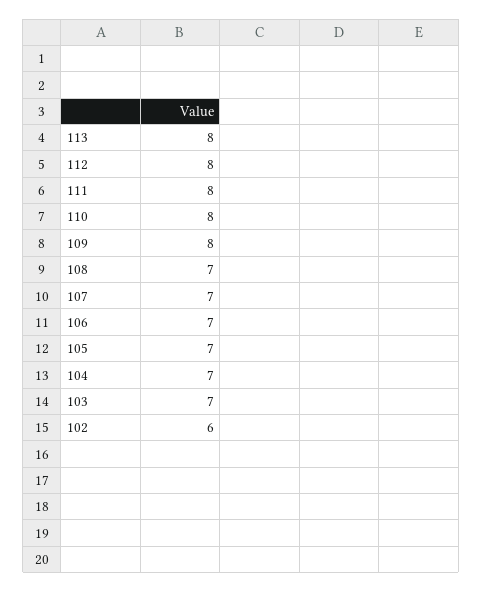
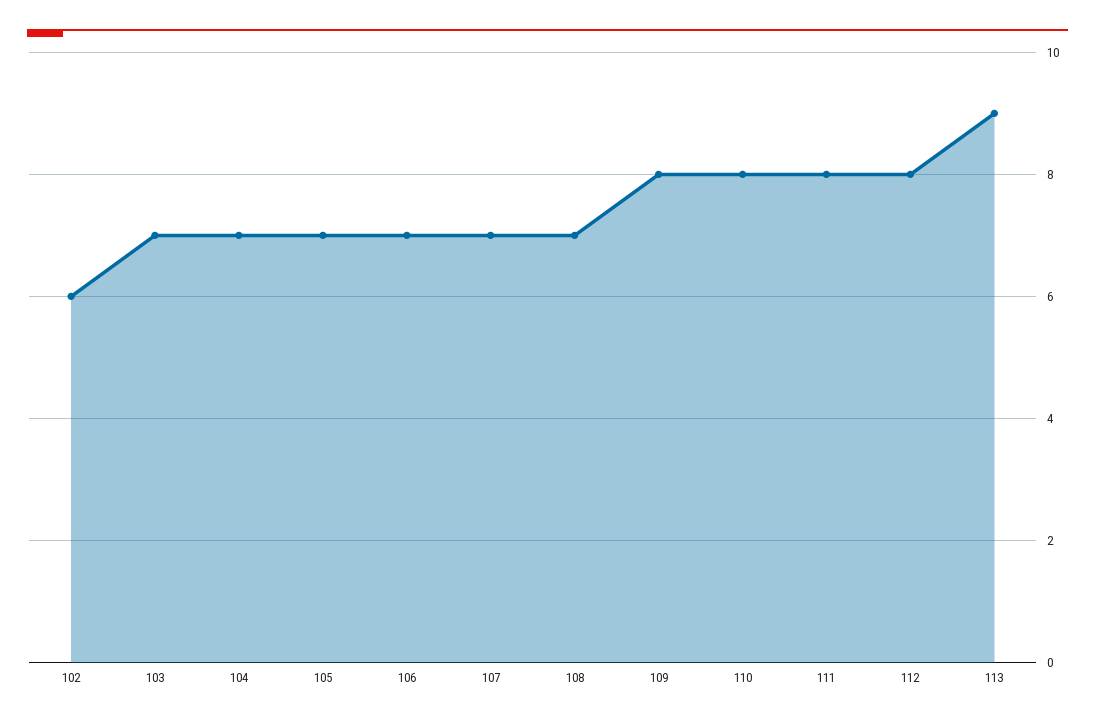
  {
-   "113": 8,
+   "113": 9,
    "112": 8,
    "111": 8,
    "110": 8,
    "109": 8,
    "108": 7,
    "107": 7,
    "106": 7,
    "105": 7,
    "104": 7,
    "103": 7,
    "102": 6
  }

